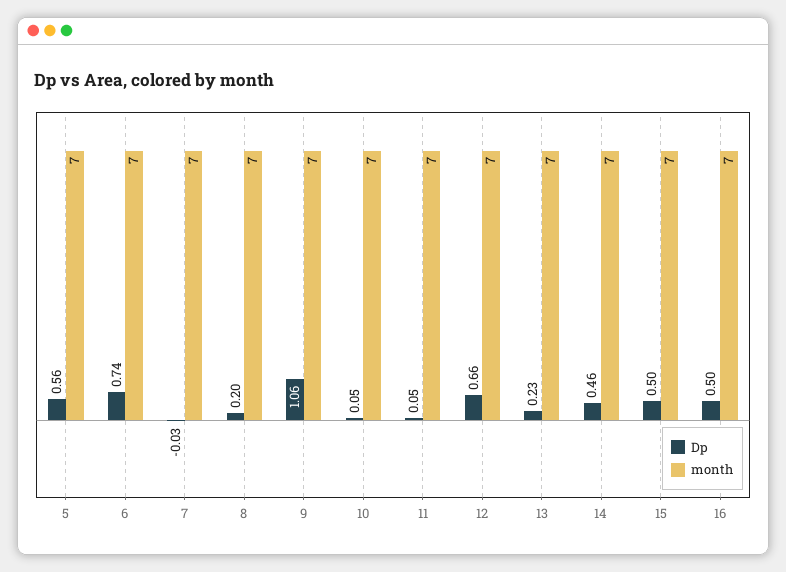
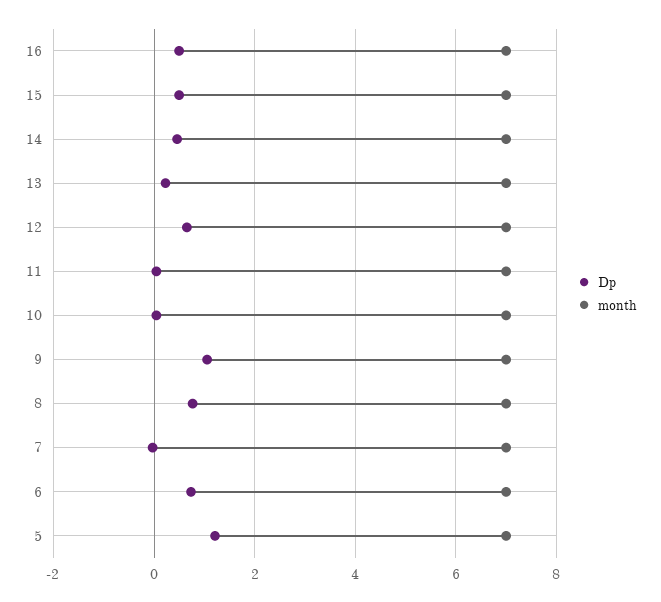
  {
    "Dp": {
-     "5": 0.56,
+     "5": 1.2,
      "6": 0.74,
      "7": -0.03,
-     "8": 0.2,
+     "8": 0.8,
      "9": 1.06,
      "10": 0.05,
      "11": 0.05,
      "12": 0.66,
      "13": 0.23,
      "14": 0.46,
      "15": 0.5,
      "16": 0.5
    },
    "month": {
      "5": 7,
      "6": 7,
      "7": 7,
      "8": 7,
      "9": 7,
      "10": 7,
      "11": 7,
      "12": 7,
      "13": 7,
      "14": 7,
      "15": 7,
      "16": 7
    }
  }

